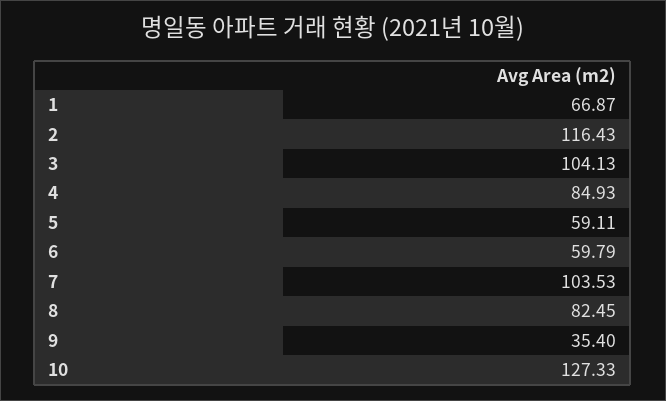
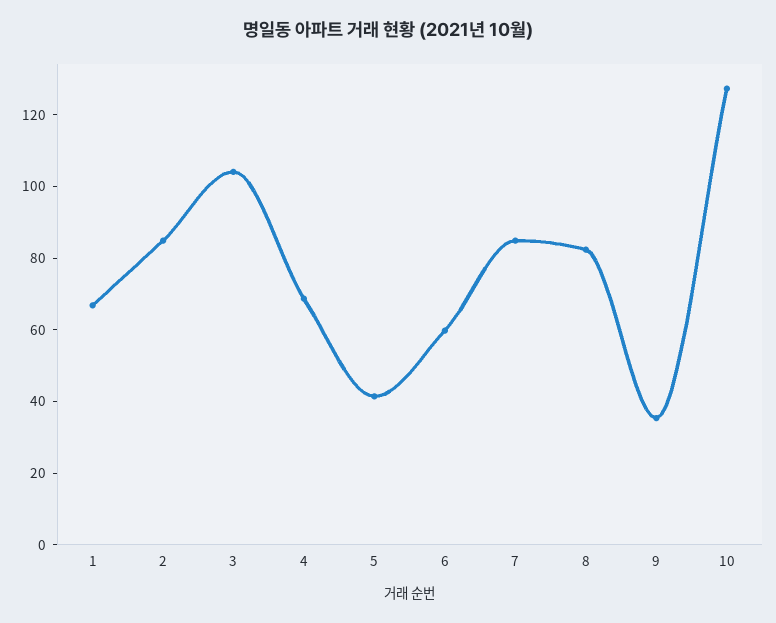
  {
    "1": 66.87,
-   "2": 116.43,
+   "2": 85,
    "3": 104.13,
-   "4": 84.93,
+   "4": 70,
-   "5": 59.11,
+   "5": 40,
    "6": 59.79,
-   "7": 103.53,
+   "7": 85,
    "8": 82.45,
    "9": 35.4,
    "10": 127.33
  }

